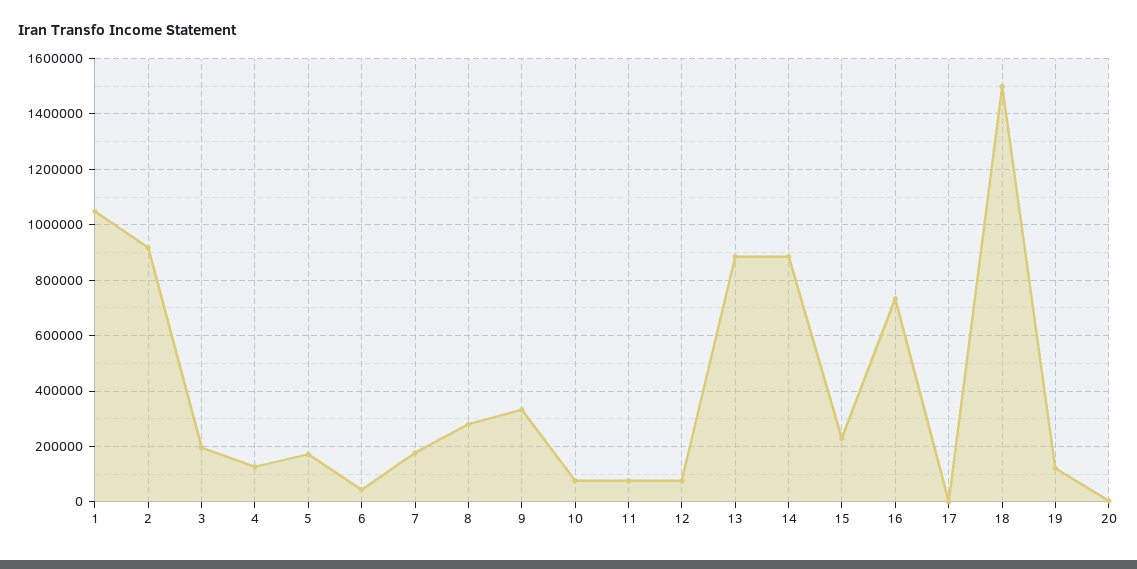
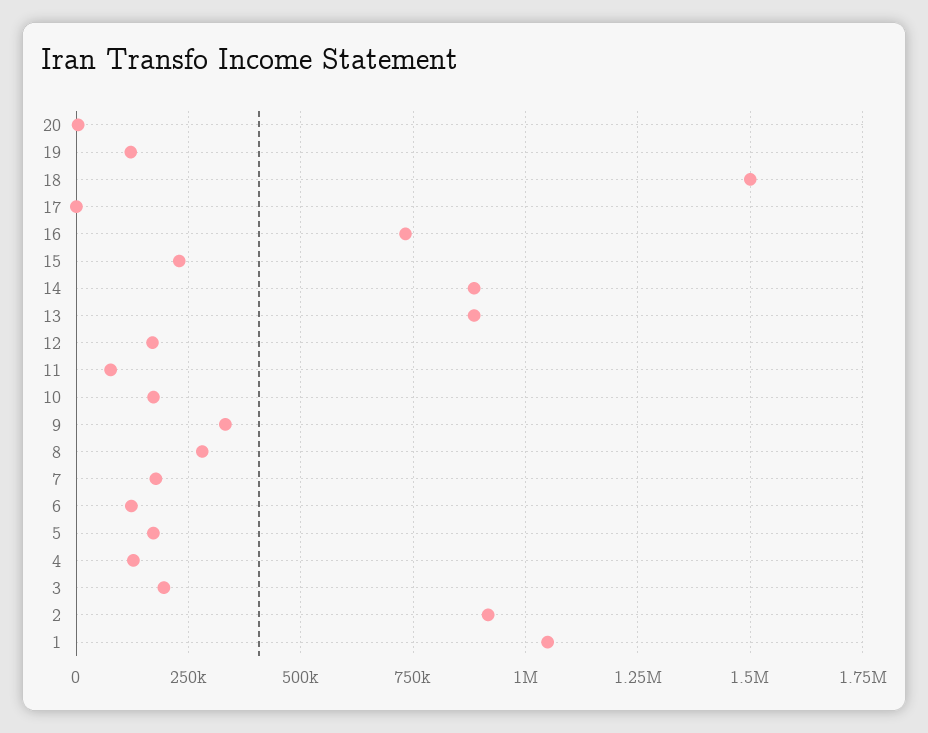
  {
    "1": 1050000,
    "2": 925000,
    "3": 200000,
    "4": 125000,
    "5": 175000,
-   "6": 50000,
+   "6": 125000,
    "7": 175000,
    "8": 275000,
    "9": 325000,
-   "10": 75000,
+   "10": 175000,
    "11": 75000,
-   "12": 75000,
+   "12": 175000,
    "13": 875000,
    "14": 875000,
    "15": 225000,
    "16": 725000,
    "17": 0,
    "18": 1500000,
    "19": 125000,
    "20": 0
  }

